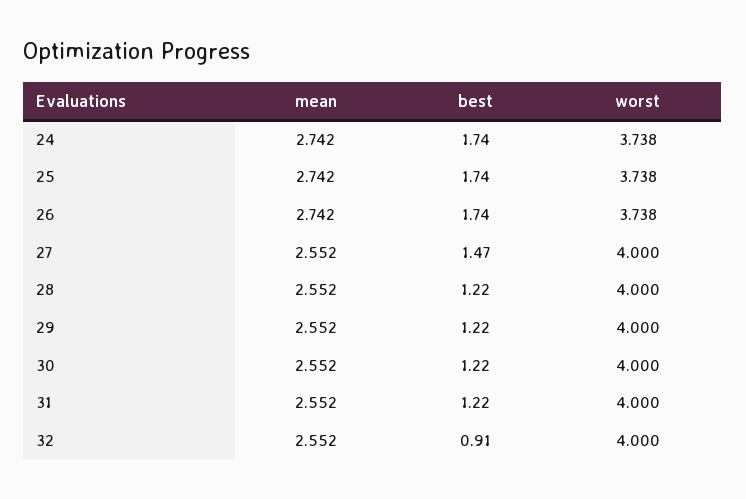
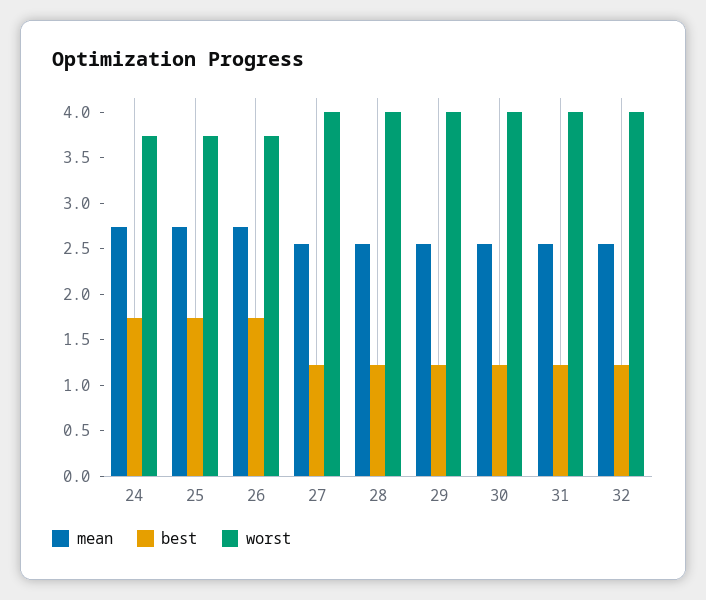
  {
    "mean": {
      "24": 2.742,
      "25": 2.742,
      "26": 2.742,
      "27": 2.552,
      "28": 2.552,
      "29": 2.552,
      "30": 2.552,
      "31": 2.552,
      "32": 2.552
    },
    "best": {
      "24": 1.74,
      "25": 1.74,
      "26": 1.74,
-     "27": 1.47,
+     "27": 1.2,
      "28": 1.22,
      "29": 1.22,
      "30": 1.22,
      "31": 1.22,
-     "32": 0.91
+     "32": 1.2
    },
    "worst": {
      "24": 3.738,
      "25": 3.738,
      "26": 3.738,
      "27": 4,
      "28": 4,
      "29": 4,
      "30": 4,
      "31": 4,
      "32": 4
    }
  }

